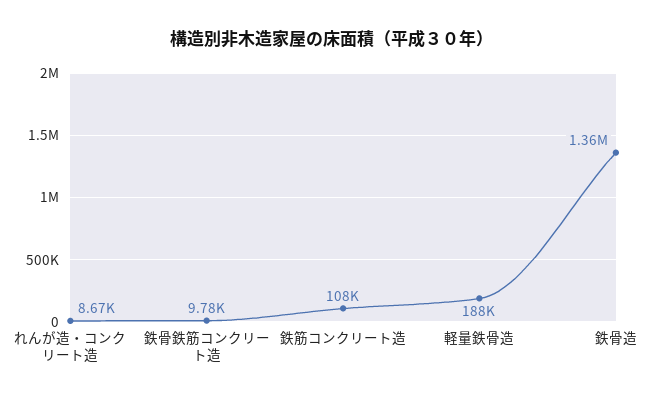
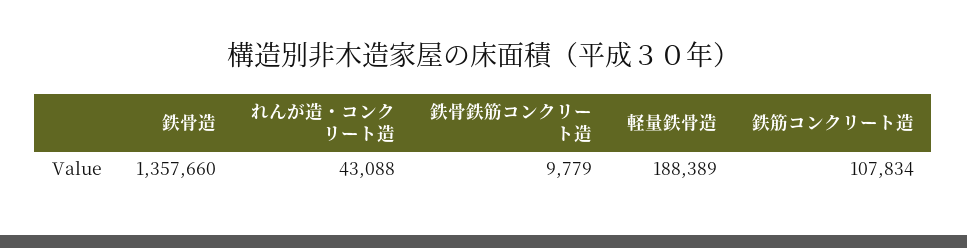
  {
-   "れんが造・コンクリート造": 8670,
+   "れんが造・コンクリート造": 43088,
    "鉄骨鉄筋コンクリート造": 9779,
    "鉄筋コンクリート造": 107834,
    "軽量鉄骨造": 188389,
    "鉄骨造": 1357660
  }

